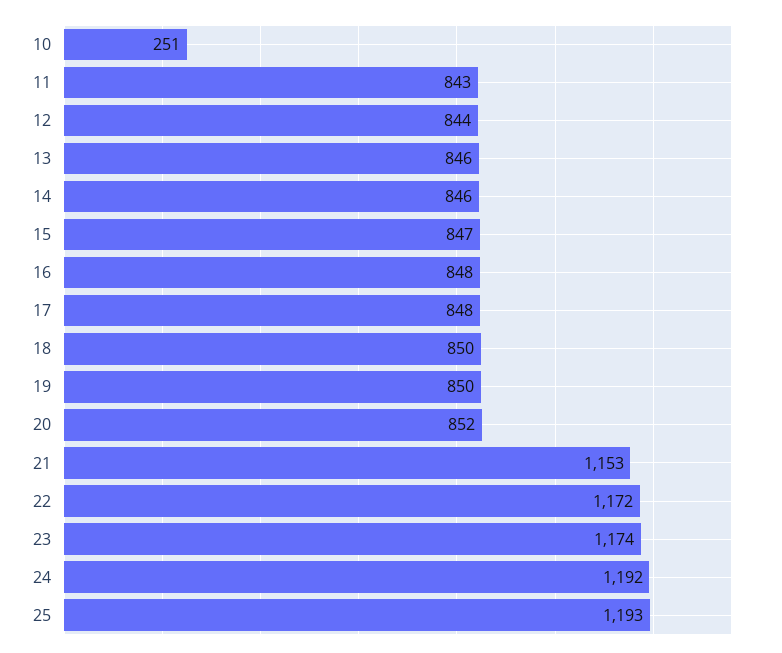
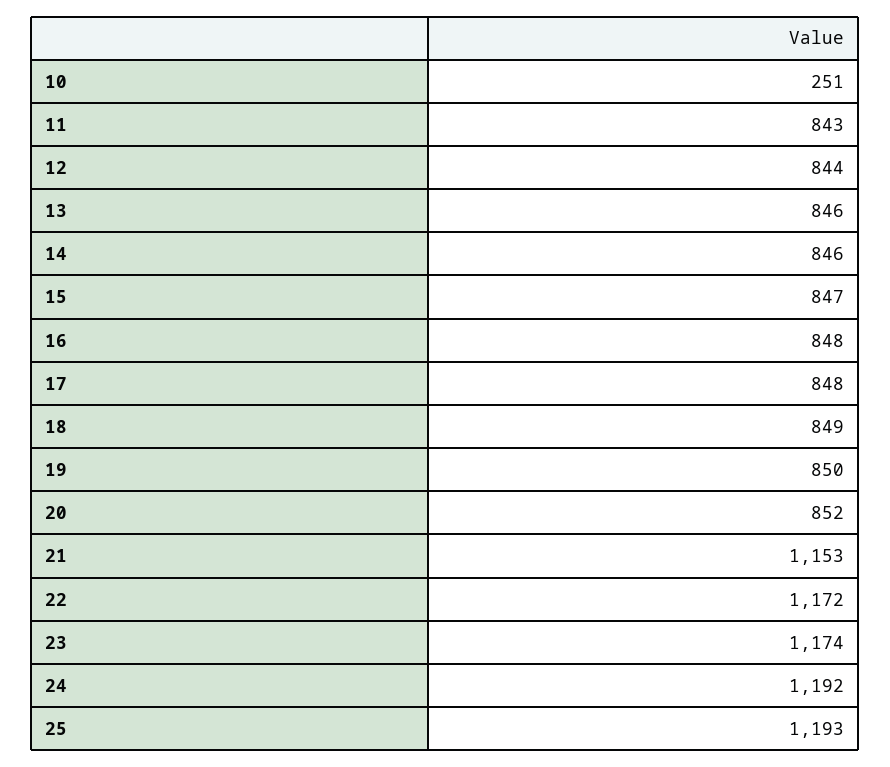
  {
    "10": 251,
    "11": 843,
    "12": 844,
    "13": 846,
    "14": 846,
    "15": 847,
    "16": 848,
    "17": 848,
-   "18": 850,
+   "18": 849,
    "19": 850,
    "20": 852,
    "21": 1153,
    "22": 1172,
    "23": 1174,
    "24": 1192,
    "25": 1193
  }

